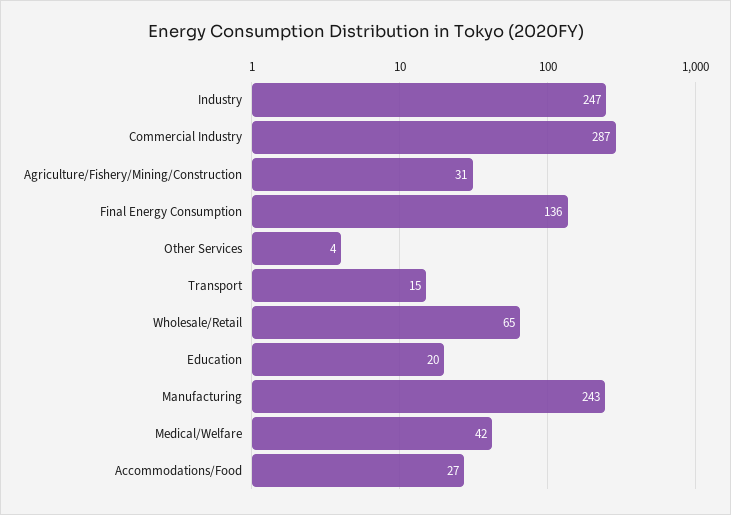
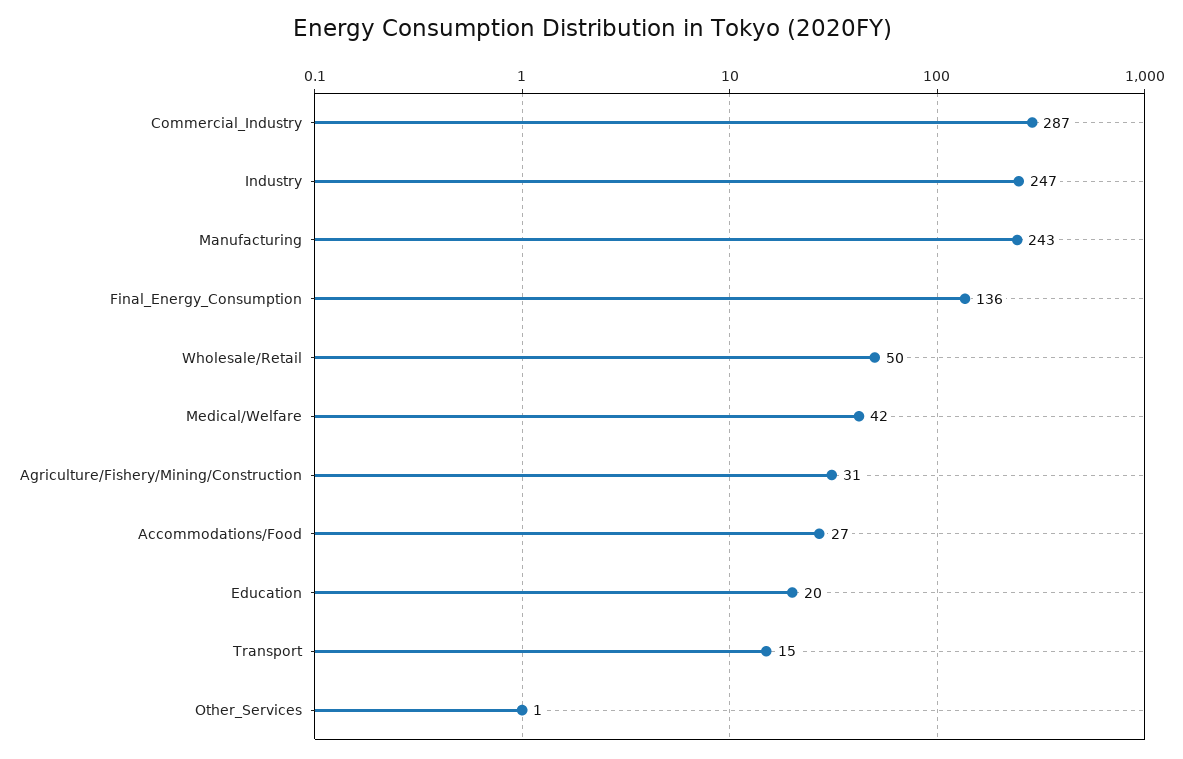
  {
    "Industry": 247,
    "Commercial Industry": 287,
    "Agriculture/Fishery/Mining/Construction": 31,
    "Final Energy Consumption": 136,
-   "Other Services": 4,
+   "Other Services": 1,
    "Transport": 15,
-   "Wholesale/Retail": 65,
+   "Wholesale/Retail": 50,
    "Education": 20,
    "Manufacturing": 243,
    "Medical/Welfare": 42,
    "Accommodations/Food": 27
  }

